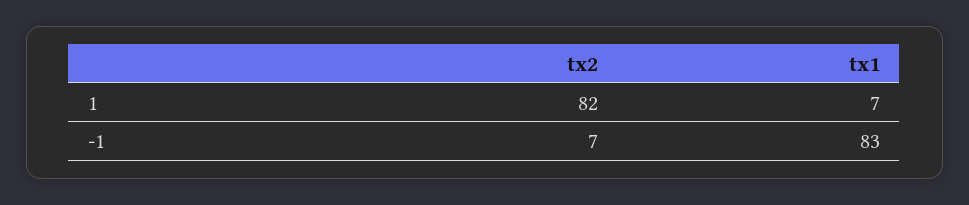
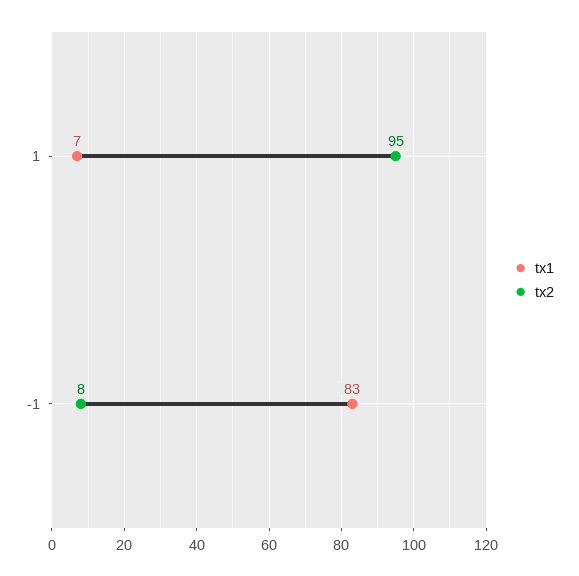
  {
    "tx2": {
-     "1": 82,
+     "1": 95,
-     "-1": 7
+     "-1": 8
    },
    "tx1": {
      "1": 7,
      "-1": 83
    }
  }

